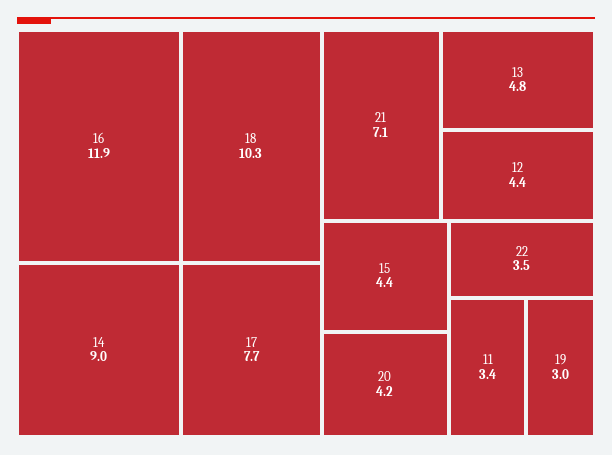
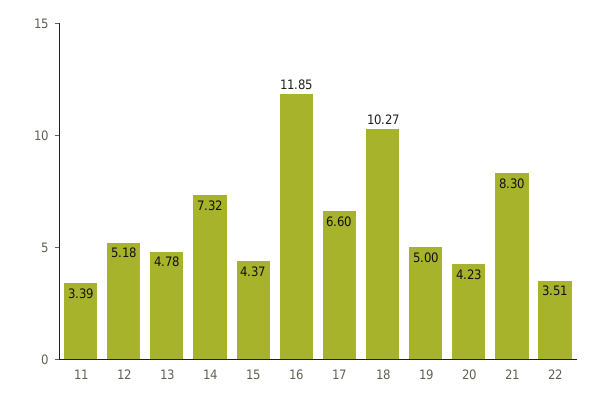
  {
    "16": 11.85,
    "18": 10.27,
-   "14": 9,
+   "14": 7.32,
-   "17": 7.7,
+   "17": 6.6,
-   "21": 7.1,
+   "21": 8.3,
    "13": 4.78,
-   "12": 4.4,
+   "12": 5.18,
    "15": 4.37,
    "20": 4.23,
    "22": 3.51,
    "11": 3.39,
-   "19": 3
+   "19": 5
  }

